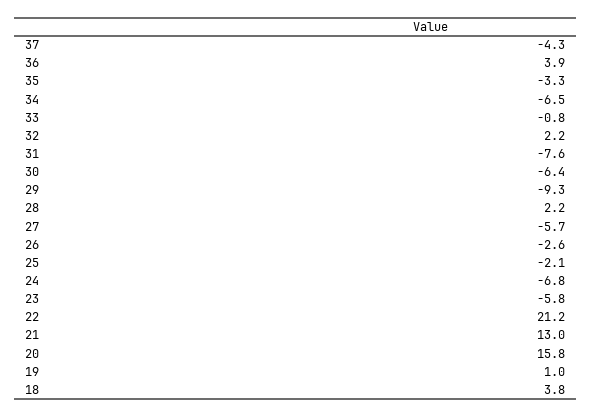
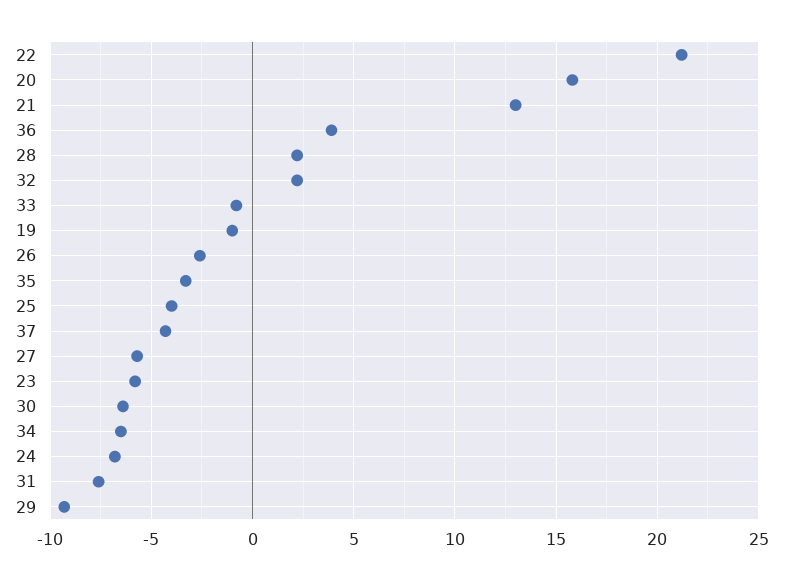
  {
    "37": -4.3,
    "36": 3.9,
    "35": -3.3,
    "34": -6.5,
    "33": -0.8,
    "32": 2.2,
    "31": -7.6,
    "30": -6.4,
    "29": -9.3,
    "28": 2.2,
    "27": -5.7,
    "26": -2.6,
-   "25": -2.1,
+   "25": -4,
    "24": -6.8,
    "23": -5.8,
    "22": 21.2,
    "21": 13,
    "20": 15.8,
-   "19": 1,
+   "19": -1
-   "18": 3.8
  }

